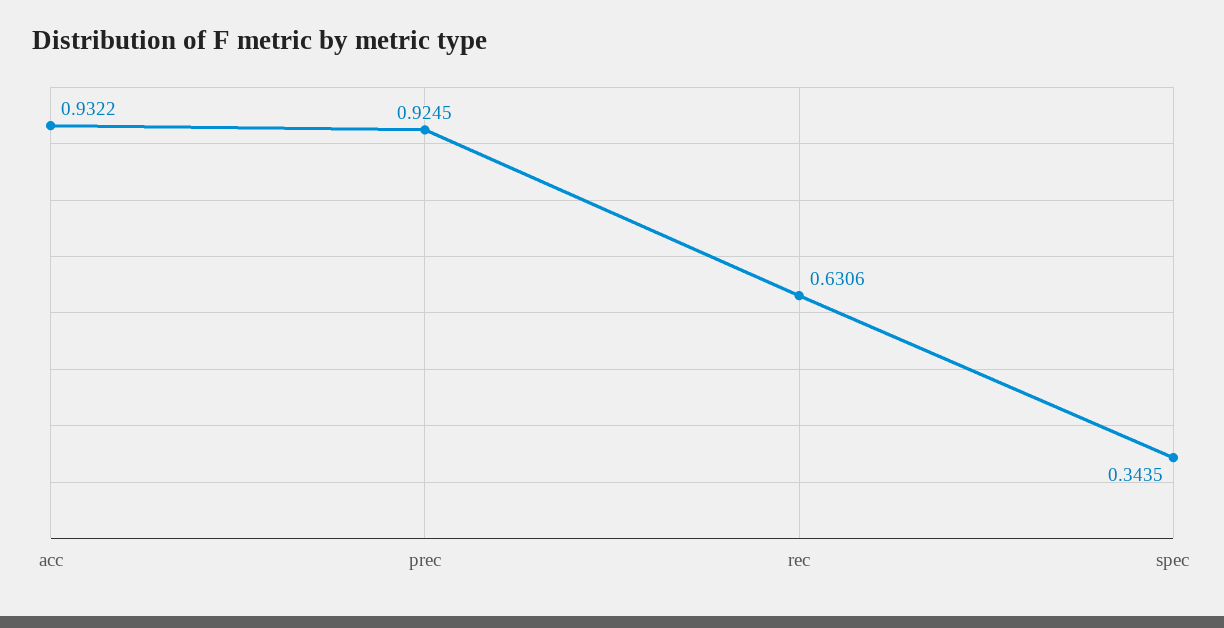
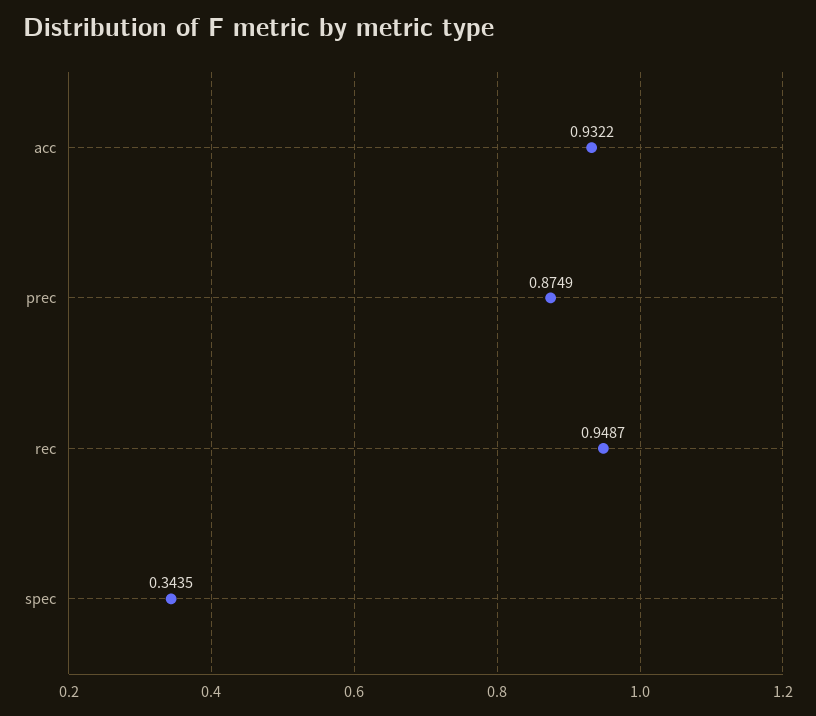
  {
    "acc": 0.9322,
-   "prec": 0.9245,
+   "prec": 0.8749,
-   "rec": 0.6306,
+   "rec": 0.9487,
    "spec": 0.3435
  }

